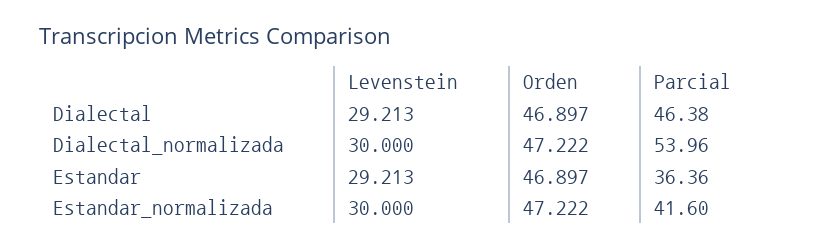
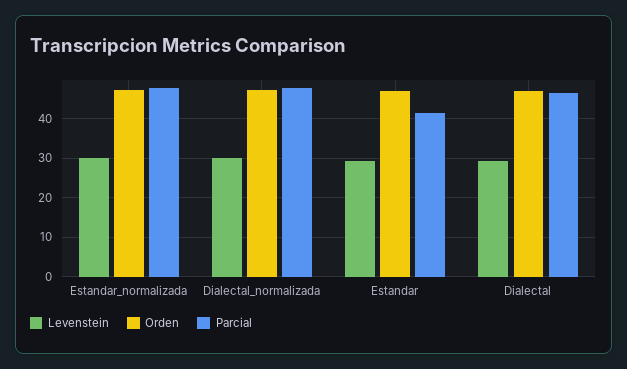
  {
    "Levenstein": {
      "Dialectal": 29.213,
      "Dialectal_normalizada": 30,
      "Estandar": 29.213,
      "Estandar_normalizada": 30
    },
    "Orden": {
      "Dialectal": 46.897,
      "Dialectal_normalizada": 47.222,
      "Estandar": 46.897,
      "Estandar_normalizada": 47.222
    },
    "Parcial": {
      "Dialectal": 46.38,
-     "Dialectal_normalizada": 53.96,
+     "Dialectal_normalizada": 48,
-     "Estandar": 36.36,
+     "Estandar": 42,
-     "Estandar_normalizada": 41.6
+     "Estandar_normalizada": 48
    }
  }

